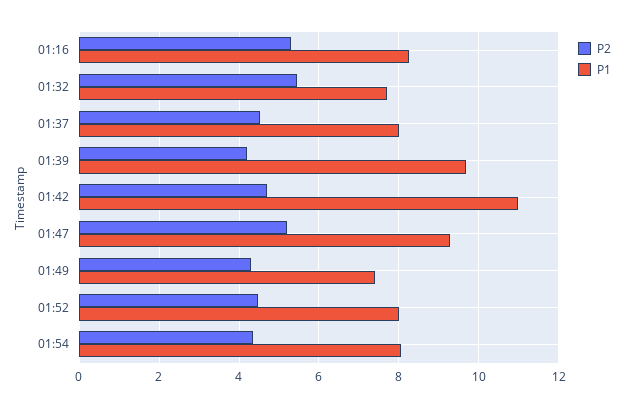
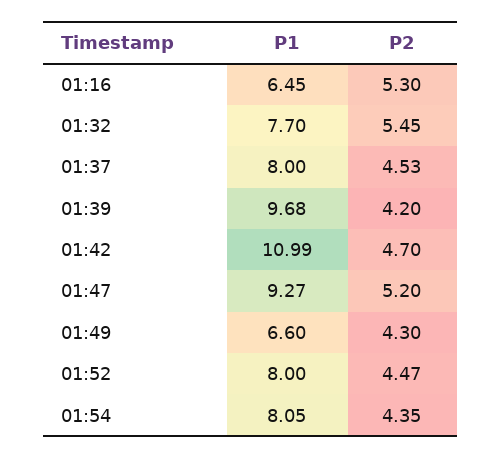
  {
    "P2": {
      "01:16": 5.3,
      "01:32": 5.45,
      "01:37": 4.53,
      "01:39": 4.2,
      "01:42": 4.7,
      "01:47": 5.2,
      "01:49": 4.3,
      "01:52": 4.47,
      "01:54": 4.35
    },
    "P1": {
-     "01:16": 8.2,
+     "01:16": 6.45,
      "01:32": 7.7,
      "01:37": 8,
      "01:39": 9.68,
      "01:42": 10.99,
      "01:47": 9.27,
-     "01:49": 7.4,
+     "01:49": 6.6,
      "01:52": 8,
      "01:54": 8.05
    }
  }

